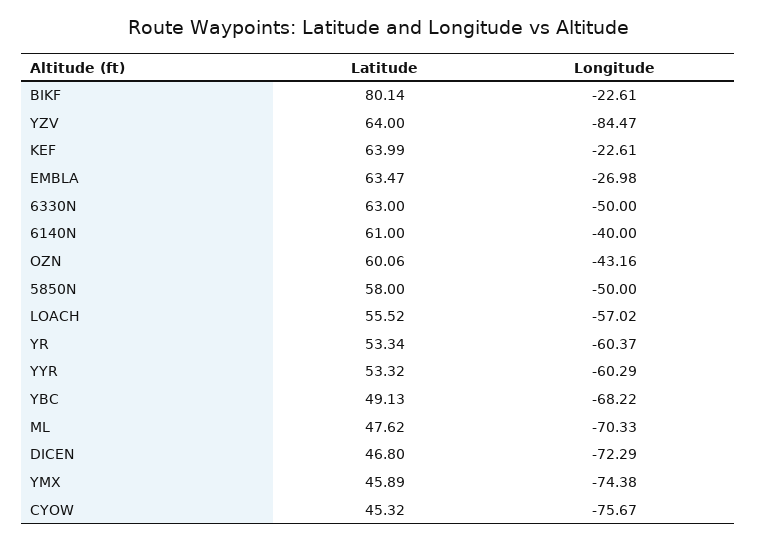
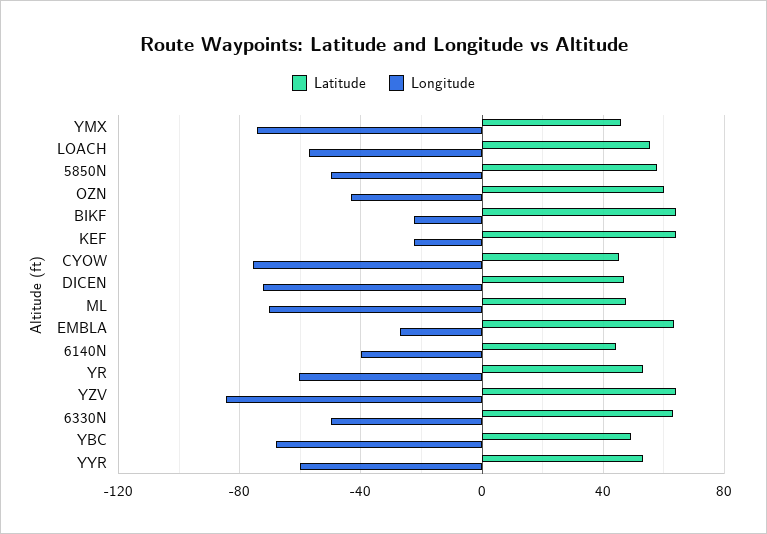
  {
    "Latitude": {
-     "BIKF": 80.14,
+     "BIKF": 65,
      "YZV": 64,
      "KEF": 63.99,
      "EMBLA": 63.47,
      "6330N": 63,
-     "6140N": 61,
+     "6140N": 45,
      "OZN": 60.06,
      "5850N": 58,
      "LOACH": 55.52,
      "YR": 53.34,
      "YYR": 53.32,
      "YBC": 49.13,
      "ML": 47.62,
      "DICEN": 46.8,
      "YMX": 45.89,
      "CYOW": 45.32
    },
    "Longitude": {
      "BIKF": -22.61,
      "YZV": -84.47,
      "KEF": -22.61,
      "EMBLA": -26.98,
      "6330N": -50,
      "6140N": -40,
      "OZN": -43.16,
      "5850N": -50,
      "LOACH": -57.02,
      "YR": -60.37,
      "YYR": -60.29,
      "YBC": -68.22,
      "ML": -70.33,
      "DICEN": -72.29,
      "YMX": -74.38,
      "CYOW": -75.67
    }
  }

